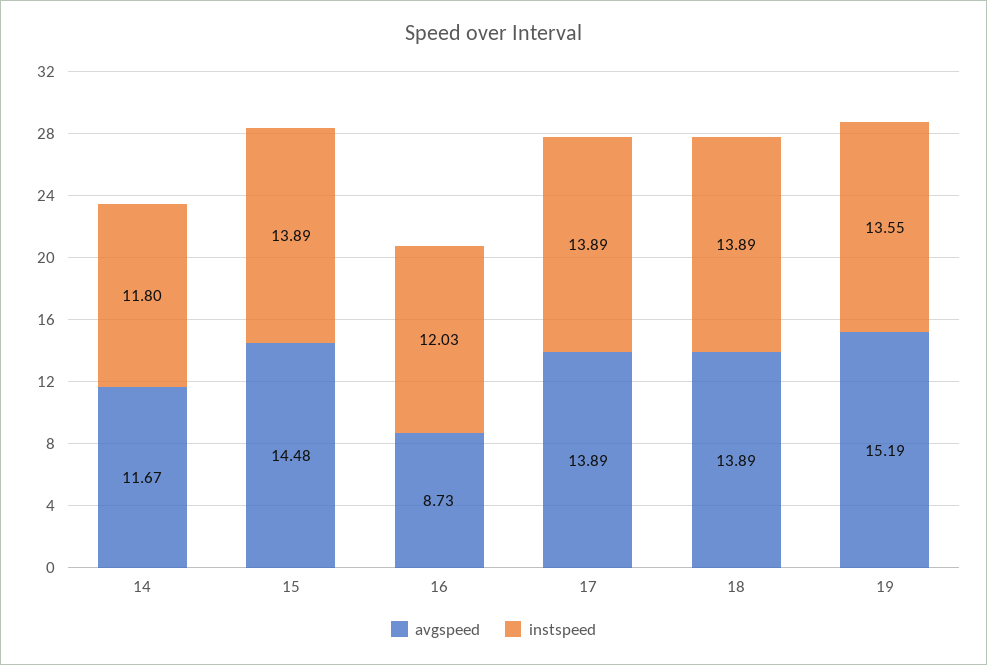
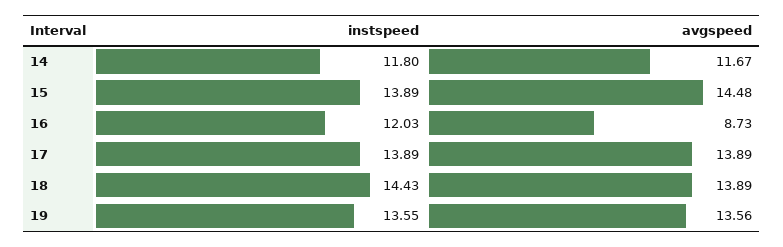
  {
    "avgspeed": {
      "14": 11.67,
      "15": 14.48,
      "16": 8.73,
      "17": 13.89,
      "18": 13.89,
-     "19": 15.19
+     "19": 13.56
    },
    "instspeed": {
      "14": 11.8,
      "15": 13.89,
      "16": 12.03,
      "17": 13.89,
-     "18": 13.89,
+     "18": 14.43,
      "19": 13.55
    }
  }

